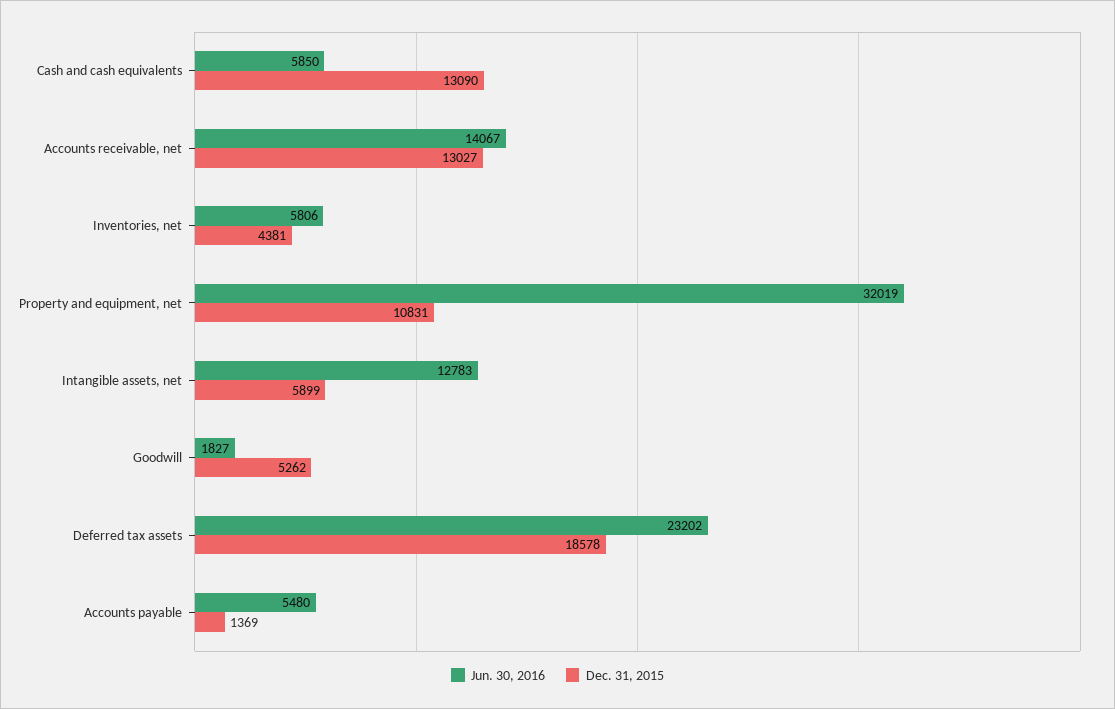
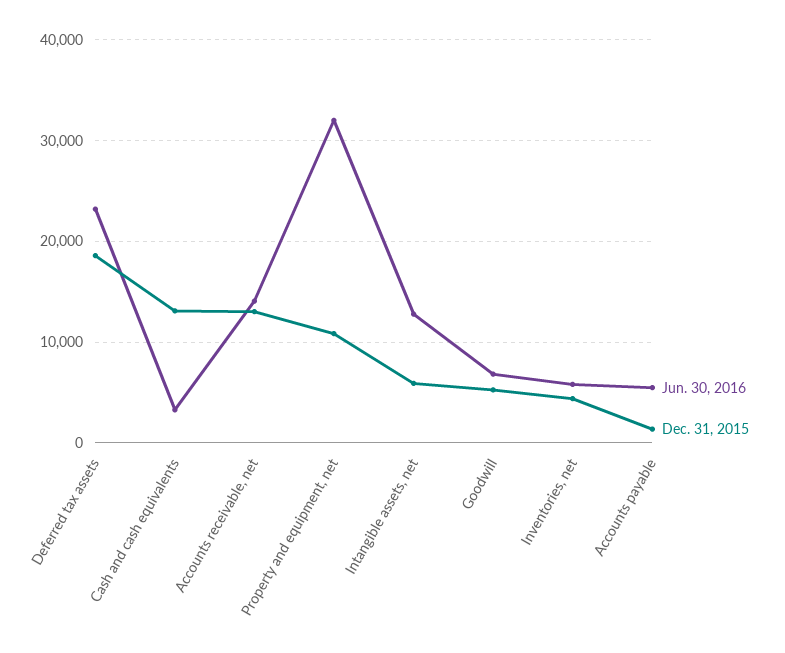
  {
    "Jun. 30, 2016": {
-     "Cash and cash equivalents": 5850,
+     "Cash and cash equivalents": 3000,
      "Accounts receivable, net": 14067,
      "Inventories, net": 5806,
      "Property and equipment, net": 32019,
      "Intangible assets, net": 12783,
-     "Goodwill": 1827,
+     "Goodwill": 7000,
      "Deferred tax assets": 23202,
      "Accounts payable": 5480
    },
    "Dec. 31, 2015": {
      "Cash and cash equivalents": 13090,
      "Accounts receivable, net": 13027,
      "Inventories, net": 4381,
      "Property and equipment, net": 10831,
      "Intangible assets, net": 5899,
      "Goodwill": 5262,
      "Deferred tax assets": 18578,
      "Accounts payable": 1369
    }
  }

